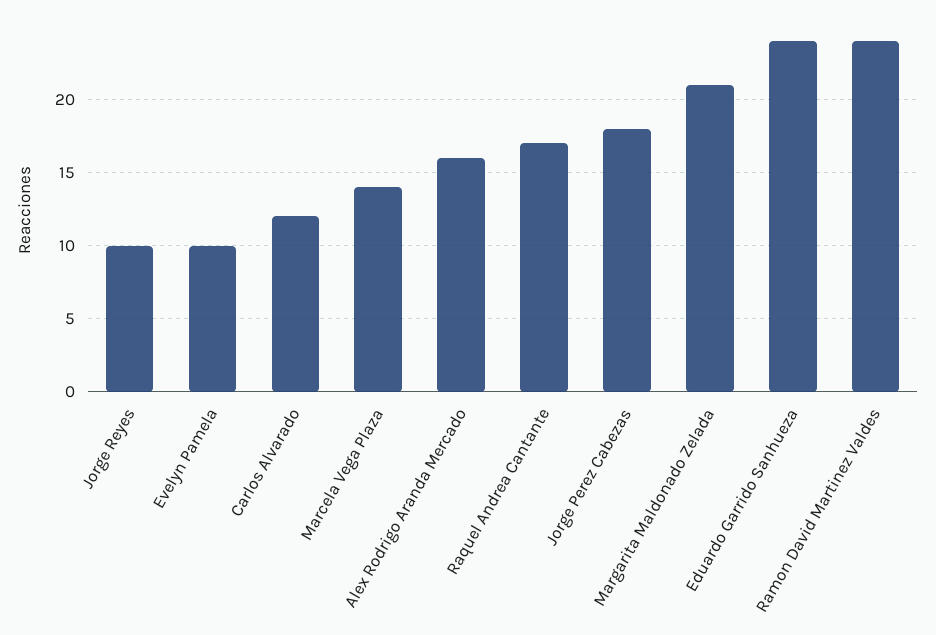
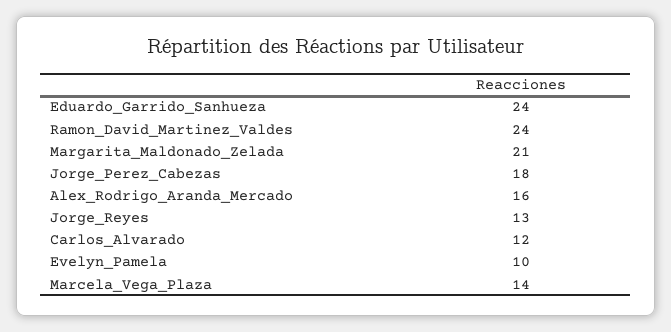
  {
-   "Jorge Reyes": 10,
+   "Jorge Reyes": 13,
    "Evelyn Pamela": 10,
    "Carlos Alvarado": 12,
    "Marcela Vega Plaza": 14,
    "Alex Rodrigo Aranda Mercado": 16,
-   "Raquel Andrea Cantante": 17,
    "Jorge Perez Cabezas": 18,
    "Margarita Maldonado Zelada": 21,
    "Eduardo Garrido Sanhueza": 24,
    "Ramon David Martinez Valdes": 24
  }

